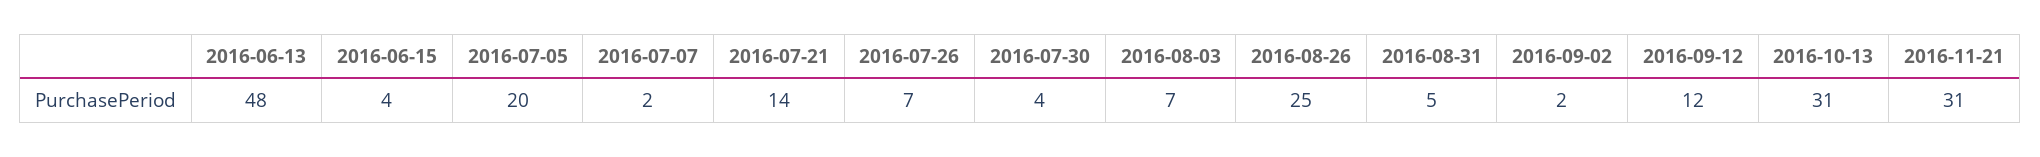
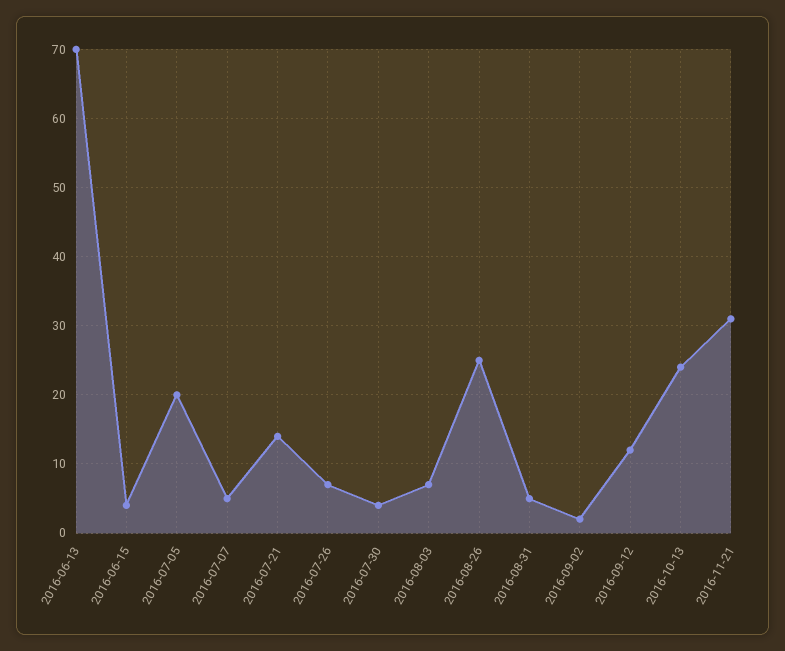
  {
-   "2016-06-13": 48,
+   "2016-06-13": 70,
    "2016-06-15": 4,
    "2016-07-05": 20,
-   "2016-07-07": 2,
+   "2016-07-07": 5,
    "2016-07-21": 14,
    "2016-07-26": 7,
    "2016-07-30": 4,
    "2016-08-03": 7,
    "2016-08-26": 25,
    "2016-08-31": 5,
    "2016-09-02": 2,
    "2016-09-12": 12,
-   "2016-10-13": 31,
+   "2016-10-13": 24,
    "2016-11-21": 31
  }

